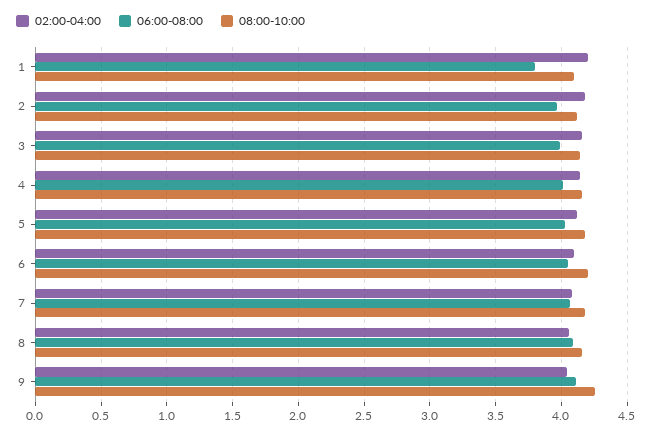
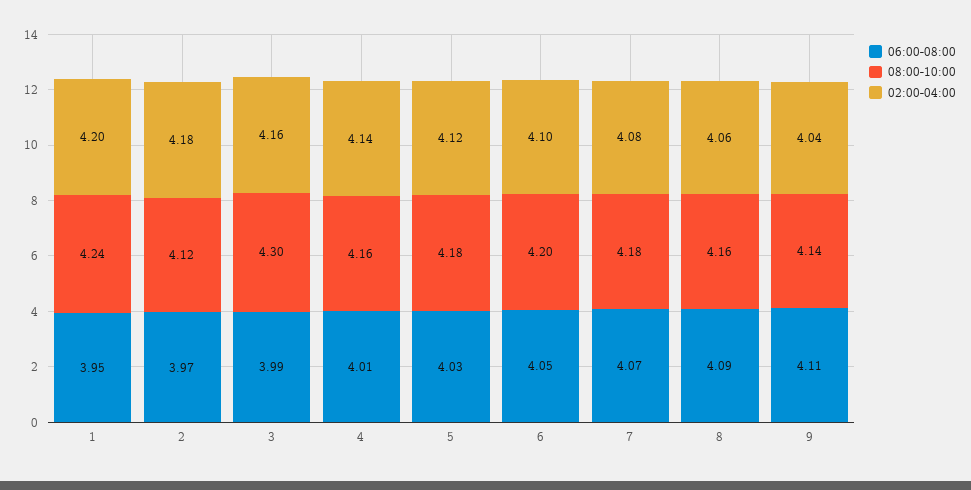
  {
    "02:00-04:00": {
      "1": 4.2,
      "2": 4.18,
      "3": 4.16,
      "4": 4.14,
      "5": 4.12,
      "6": 4.1,
      "7": 4.08,
      "8": 4.06,
      "9": 4.04
    },
    "06:00-08:00": {
-     "1": 3.8,
+     "1": 3.95,
      "2": 3.97,
      "3": 3.99,
      "4": 4.01,
      "5": 4.03,
      "6": 4.05,
      "7": 4.07,
      "8": 4.09,
      "9": 4.11
    },
    "08:00-10:00": {
-     "1": 4.1,
+     "1": 4.24,
      "2": 4.12,
-     "3": 4.15,
+     "3": 4.3,
      "4": 4.16,
      "5": 4.18,
      "6": 4.2,
      "7": 4.18,
      "8": 4.16,
-     "9": 4.25
+     "9": 4.14
    }
  }

